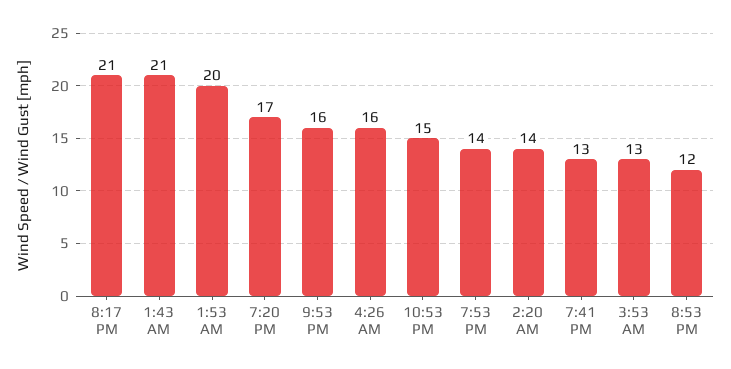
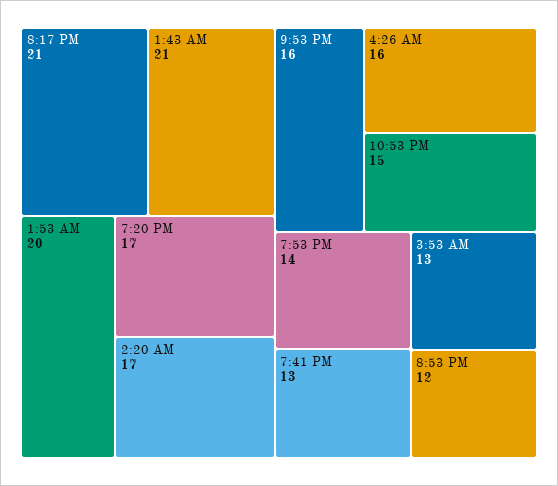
  {
    "8:17 PM": 21,
    "1:43 AM": 21,
    "1:53 AM": 20,
    "7:20 PM": 17,
    "9:53 PM": 16,
    "4:26 AM": 16,
    "10:53 PM": 15,
    "7:53 PM": 14,
-   "2:20 AM": 14,
+   "2:20 AM": 17,
    "7:41 PM": 13,
    "3:53 AM": 13,
    "8:53 PM": 12
  }

